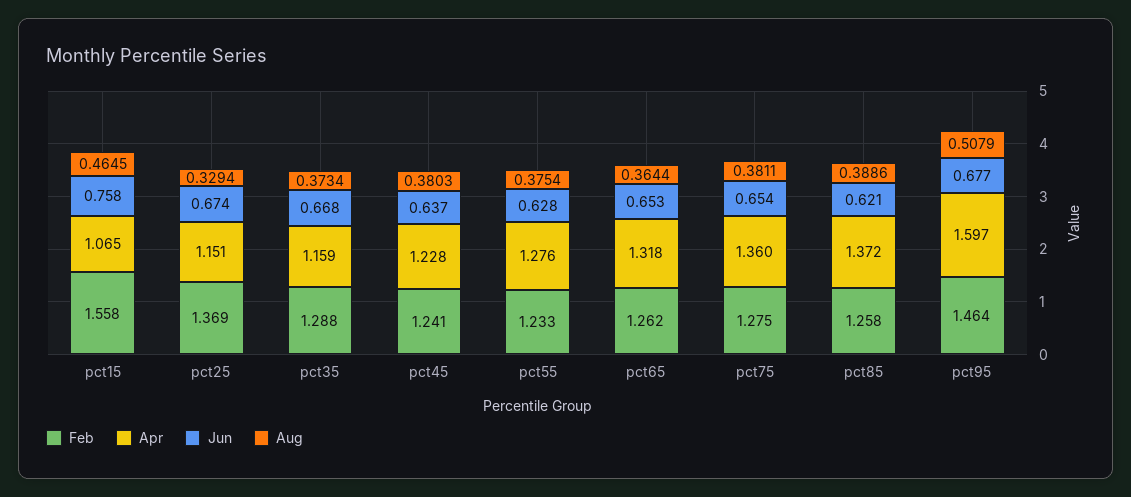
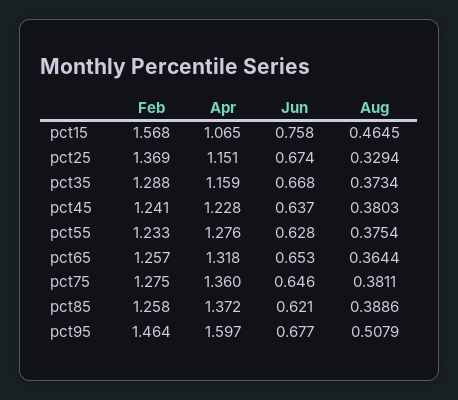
  {
    "Feb": {
-     "pct15": 1.558,
+     "pct15": 1.568,
      "pct25": 1.369,
      "pct35": 1.288,
      "pct45": 1.241,
      "pct55": 1.233,
-     "pct65": 1.262,
+     "pct65": 1.257,
      "pct75": 1.275,
      "pct85": 1.258,
      "pct95": 1.464
    },
    "Apr": {
      "pct15": 1.065,
      "pct25": 1.151,
      "pct35": 1.159,
      "pct45": 1.228,
      "pct55": 1.276,
      "pct65": 1.318,
      "pct75": 1.36,
      "pct85": 1.372,
      "pct95": 1.597
    },
    "Jun": {
      "pct15": 0.758,
      "pct25": 0.674,
      "pct35": 0.668,
      "pct45": 0.637,
      "pct55": 0.628,
      "pct65": 0.653,
-     "pct75": 0.654,
+     "pct75": 0.646,
      "pct85": 0.621,
      "pct95": 0.677
    },
    "Aug": {
      "pct15": 0.4645,
      "pct25": 0.3294,
      "pct35": 0.3734,
      "pct45": 0.3803,
      "pct55": 0.3754,
      "pct65": 0.3644,
      "pct75": 0.3811,
      "pct85": 0.3886,
      "pct95": 0.5079
    }
  }

